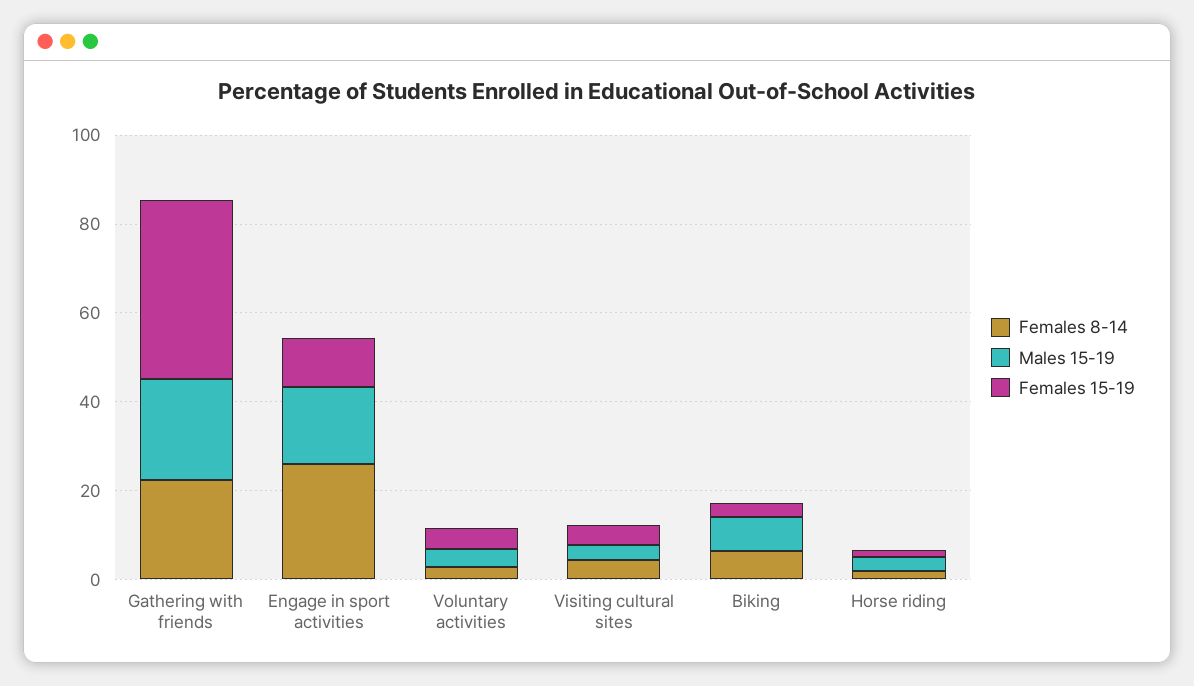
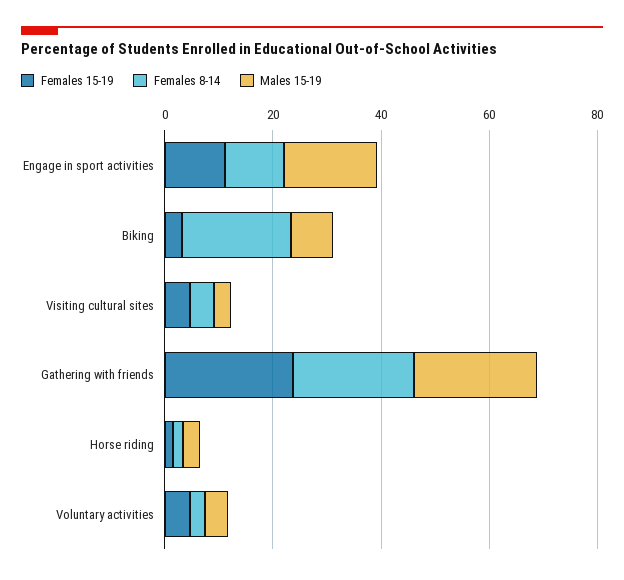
  {
    "Females 8-14": {
      "Gathering with friends": 20,
-     "Engage in sport activities": 25,
+     "Engage in sport activities": 10,
      "Voluntary activities": 5,
      "Visiting cultural sites": 5,
-     "Biking": 5,
+     "Biking": 20,
      "Horse riding": 0
    },
    "Males 15-19": {
      "Gathering with friends": 25,
      "Engage in sport activities": 15,
      "Voluntary activities": 5,
      "Visiting cultural sites": 5,
      "Biking": 10,
      "Horse riding": 5
    },
    "Females 15-19": {
-     "Gathering with friends": 40,
+     "Gathering with friends": 25,
      "Engage in sport activities": 10,
      "Voluntary activities": 5,
      "Visiting cultural sites": 5,
      "Biking": 5,
      "Horse riding": 0
    }
  }

